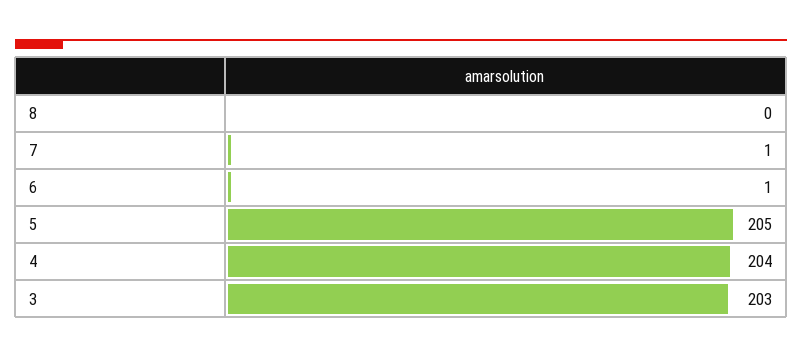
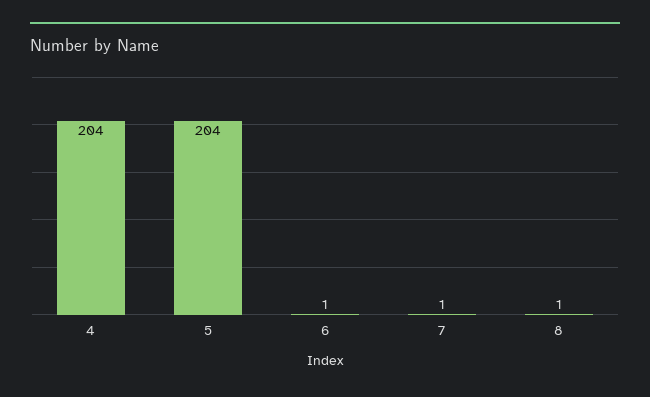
  {
-   "8": 0,
+   "8": 1,
    "7": 1,
    "6": 1,
-   "5": 205,
+   "5": 204,
-   "4": 204,
+   "4": 204
-   "3": 203
  }

